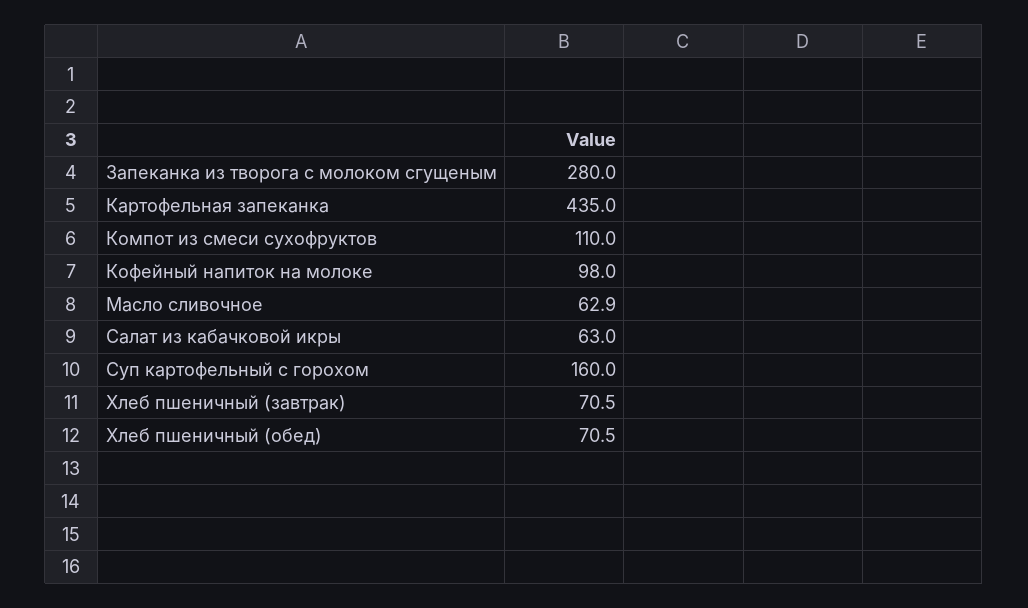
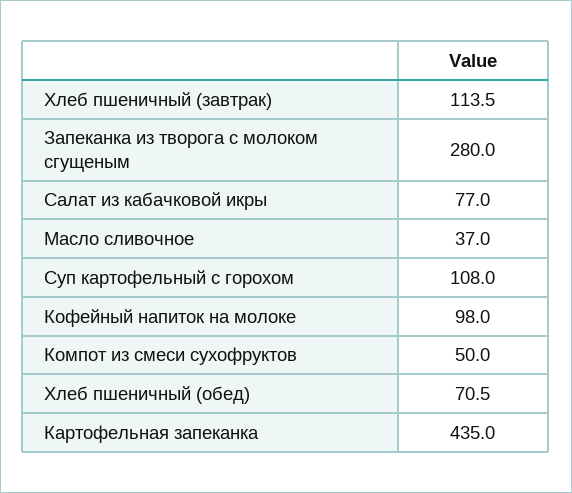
  {
    "Запеканка из творога с молоком сгущеным": 280,
    "Картофельная запеканка": 435,
-   "Компот из смеси сухофруктов": 110,
+   "Компот из смеси сухофруктов": 50,
    "Кофейный напиток на молоке": 98,
-   "Масло сливочное": 62.9,
+   "Масло сливочное": 37,
-   "Салат из кабачковой икры": 63,
+   "Салат из кабачковой икры": 77,
-   "Суп картофельный с горохом": 160,
+   "Суп картофельный с горохом": 108,
-   "Хлеб пшеничный (завтрак)": 70.5,
+   "Хлеб пшеничный (завтрак)": 113.5,
    "Хлеб пшеничный (обед)": 70.5
  }

